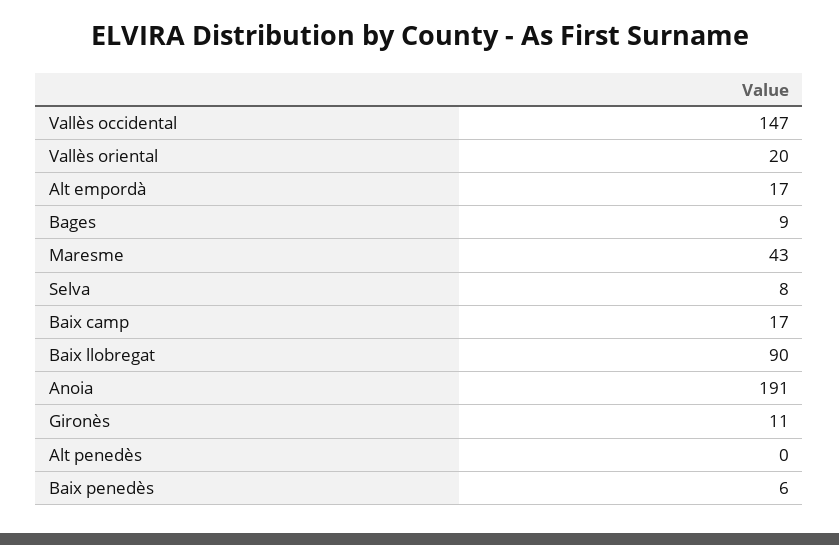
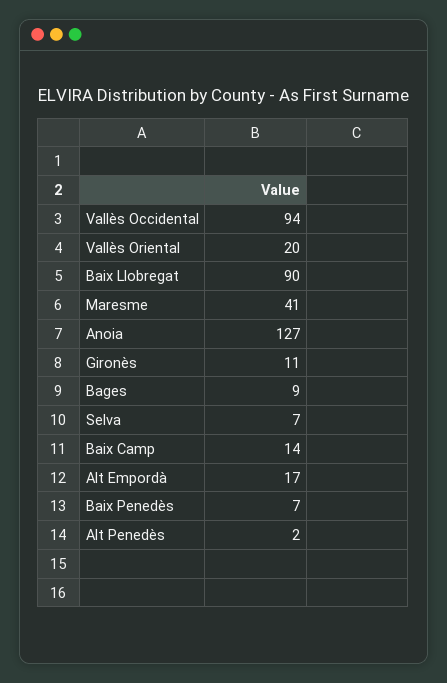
  {
-   "Vallès occidental": 147,
+   "Vallès occidental": 94,
    "Vallès oriental": 20,
    "Alt empordà": 17,
    "Bages": 9,
-   "Maresme": 43,
+   "Maresme": 41,
-   "Selva": 8,
+   "Selva": 7,
-   "Baix camp": 17,
+   "Baix camp": 14,
    "Baix llobregat": 90,
-   "Anoia": 191,
+   "Anoia": 127,
    "Gironès": 11,
-   "Alt penedès": 0,
+   "Alt penedès": 2,
-   "Baix penedès": 6
+   "Baix penedès": 7
  }

